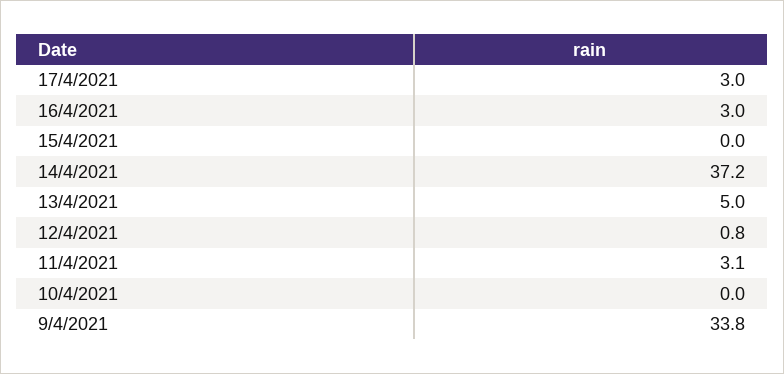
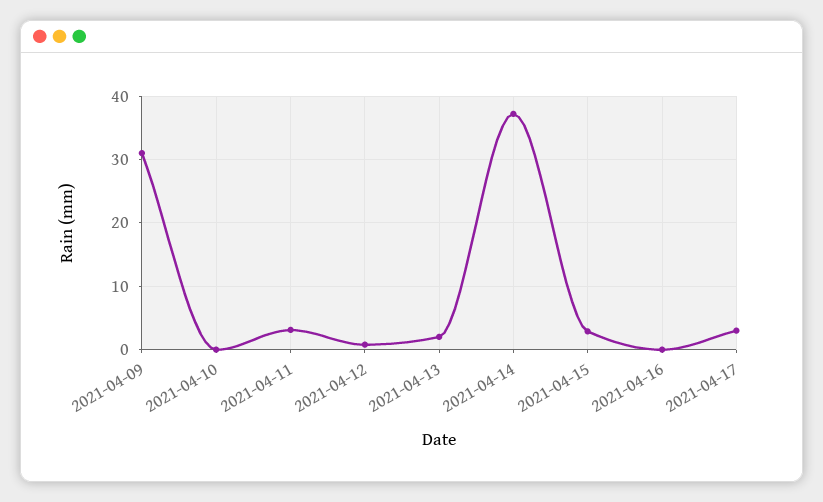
  {
    "17/4/2021": 3,
-   "16/4/2021": 3,
+   "16/4/2021": 0,
-   "15/4/2021": 0,
+   "15/4/2021": 3,
    "14/4/2021": 37.2,
-   "13/4/2021": 5,
+   "13/4/2021": 2,
    "12/4/2021": 0.8,
    "11/4/2021": 3.1,
    "10/4/2021": 0,
-   "9/4/2021": 33.8
+   "9/4/2021": 31
  }

